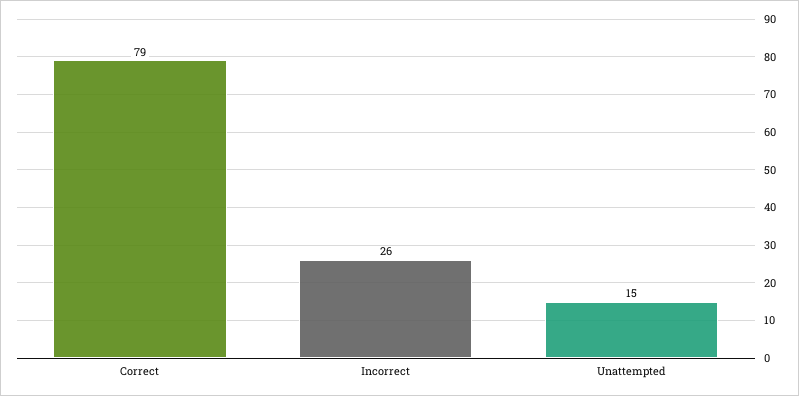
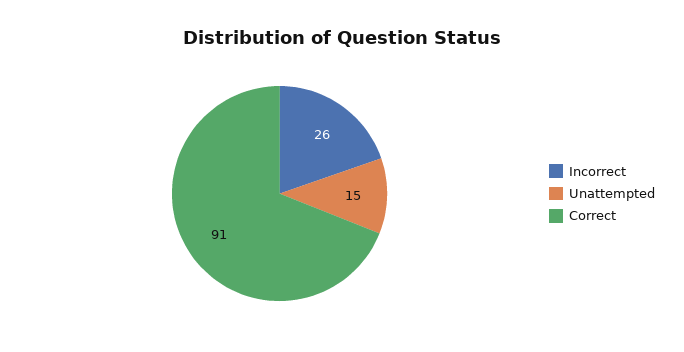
  {
-   "Correct": 79,
+   "Correct": 91,
    "Incorrect": 26,
    "Unattempted": 15
  }

